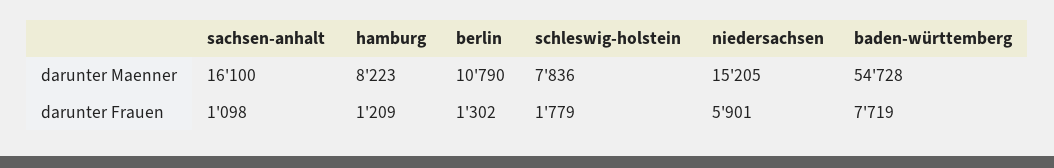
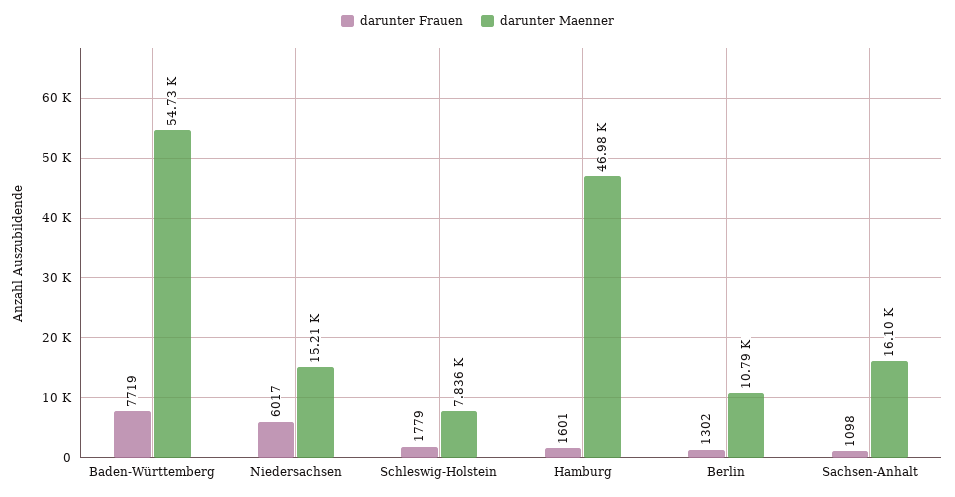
  {
    "darunter Maenner": {
      "sachsen-anhalt": 16100,
-     "hamburg": 8223,
+     "hamburg": 46980,
      "berlin": 10790,
      "schleswig-holstein": 7836,
      "niedersachsen": 15205,
      "baden-württemberg": 54728
    },
    "darunter Frauen": {
      "sachsen-anhalt": 1098,
-     "hamburg": 1209,
+     "hamburg": 1601,
      "berlin": 1302,
      "schleswig-holstein": 1779,
-     "niedersachsen": 5901,
+     "niedersachsen": 6017,
      "baden-württemberg": 7719
    }
  }

